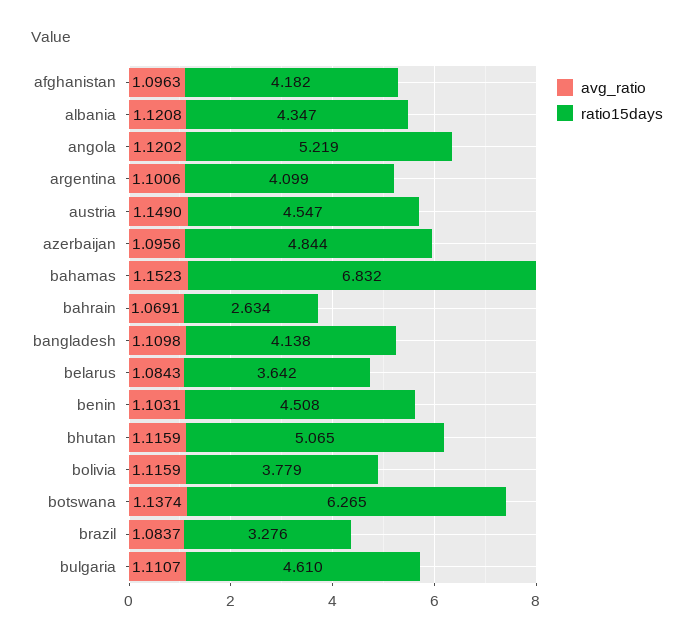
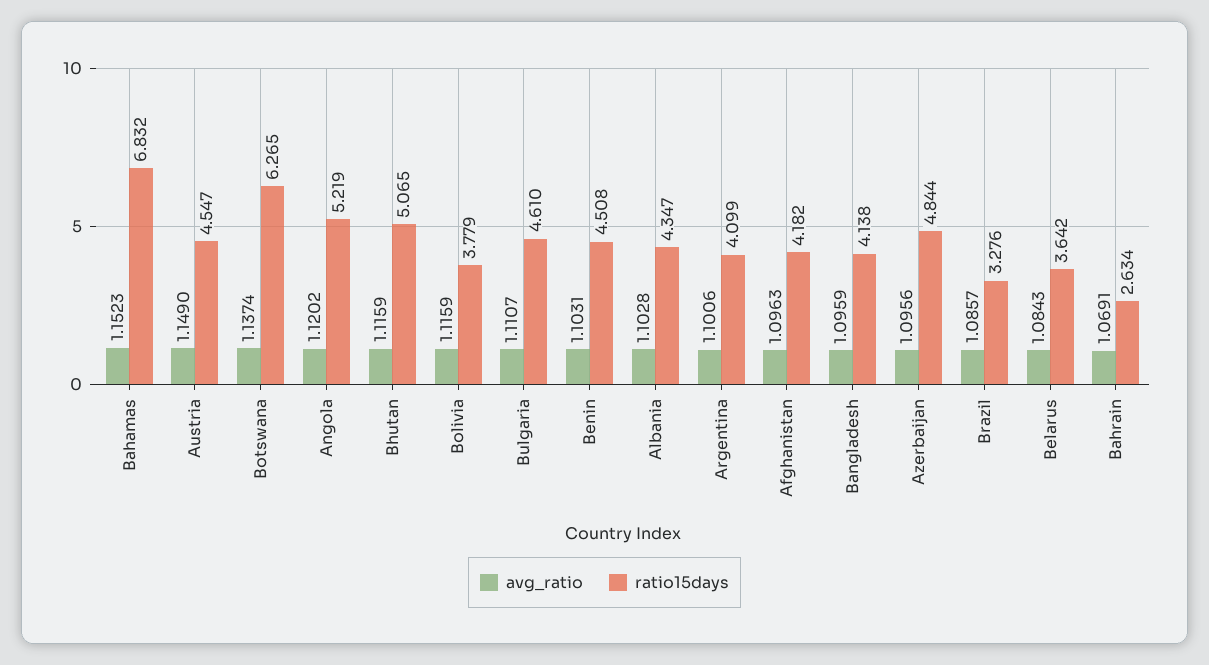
  {
    "avg_ratio": {
      "afghanistan": 1.0963,
-     "albania": 1.1208,
+     "albania": 1.1028,
      "angola": 1.1202,
      "argentina": 1.1006,
      "austria": 1.149,
      "azerbaijan": 1.0956,
      "bahamas": 1.1523,
      "bahrain": 1.0691,
-     "bangladesh": 1.1098,
+     "bangladesh": 1.0959,
      "belarus": 1.0843,
      "benin": 1.1031,
      "bhutan": 1.1159,
      "bolivia": 1.1159,
      "botswana": 1.1374,
-     "brazil": 1.0837,
+     "brazil": 1.0857,
      "bulgaria": 1.1107
    },
    "ratio15days": {
      "afghanistan": 4.182,
      "albania": 4.347,
      "angola": 5.219,
      "argentina": 4.099,
      "austria": 4.547,
      "azerbaijan": 4.844,
      "bahamas": 6.832,
      "bahrain": 2.634,
      "bangladesh": 4.138,
      "belarus": 3.642,
      "benin": 4.508,
      "bhutan": 5.065,
      "bolivia": 3.779,
      "botswana": 6.265,
      "brazil": 3.276,
      "bulgaria": 4.61
    }
  }

